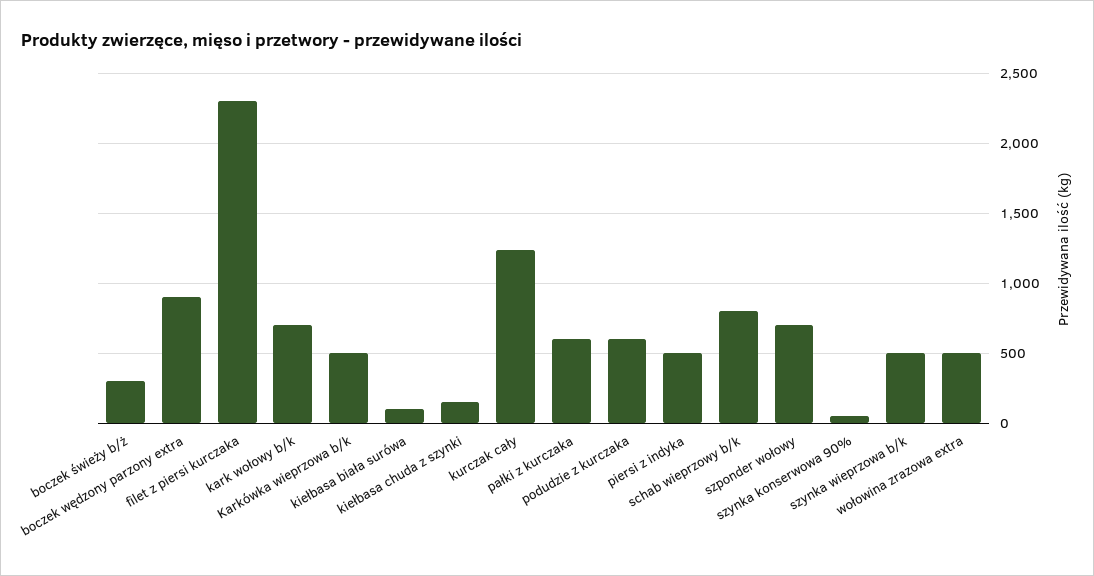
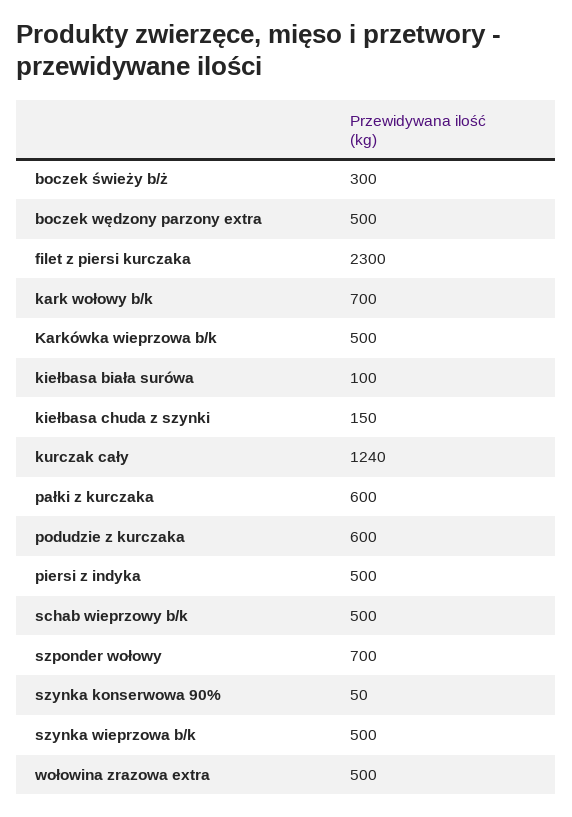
  {
    "boczek świeży b/ż": 300,
-   "boczek wędzony parzony extra": 900,
+   "boczek wędzony parzony extra": 500,
    "filet z piersi kurczaka": 2300,
    "kark wołowy b/k": 700,
    "Karkówka wieprzowa b/k": 500,
    "kiełbasa biała surówa": 100,
    "kiełbasa chuda z szynki": 150,
    "kurczak cały": 1240,
    "pałki z kurczaka": 600,
    "podudzie z kurczaka": 600,
    "piersi z indyka": 500,
-   "schab wieprzowy b/k": 800,
+   "schab wieprzowy b/k": 500,
    "szponder wołowy": 700,
    "szynka konserwowa 90%": 50,
    "szynka wieprzowa b/k": 500,
    "wołowina zrazowa extra": 500
  }

